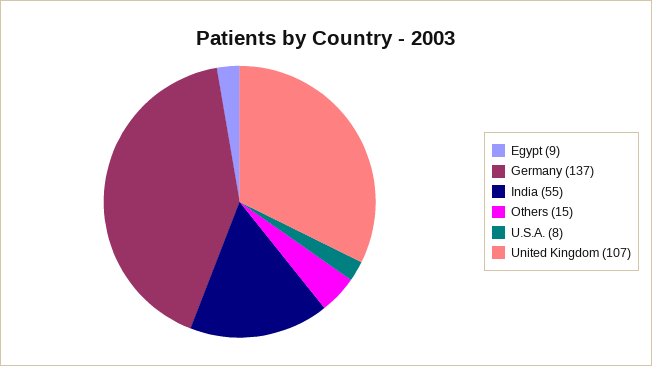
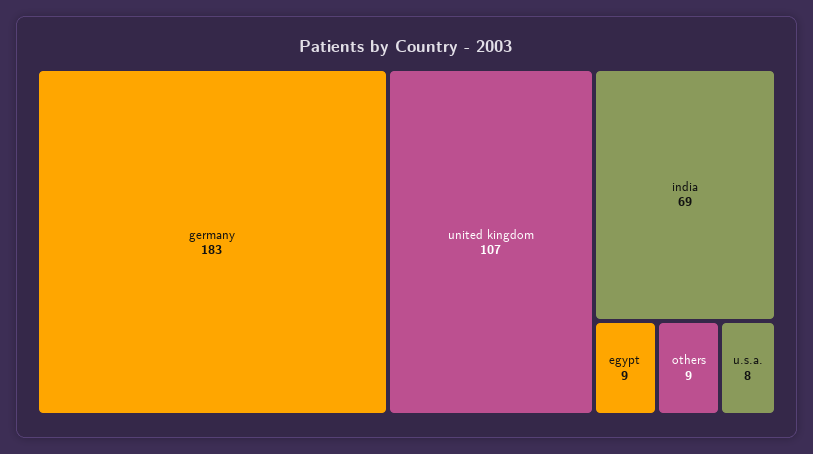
  {
    "Egypt": 9,
-   "Germany": 137,
+   "Germany": 183,
-   "India": 55,
+   "India": 69,
-   "Others": 15,
+   "Others": 9,
    "U.S.A.": 8,
    "United Kingdom": 107
  }

